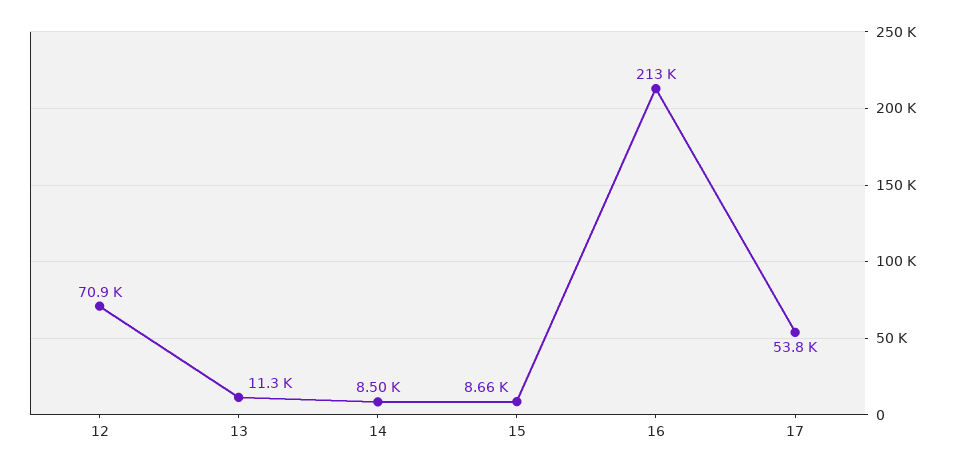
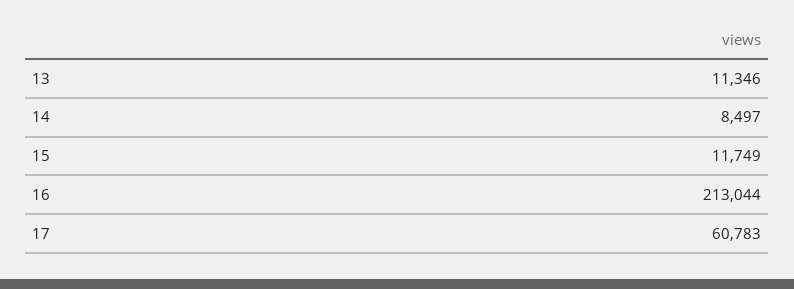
  {
-   "12": 70900,
    "13": 11346,
    "14": 8497,
-   "15": 8660,
+   "15": 11749,
    "16": 213044,
-   "17": 53800
+   "17": 60783
  }

